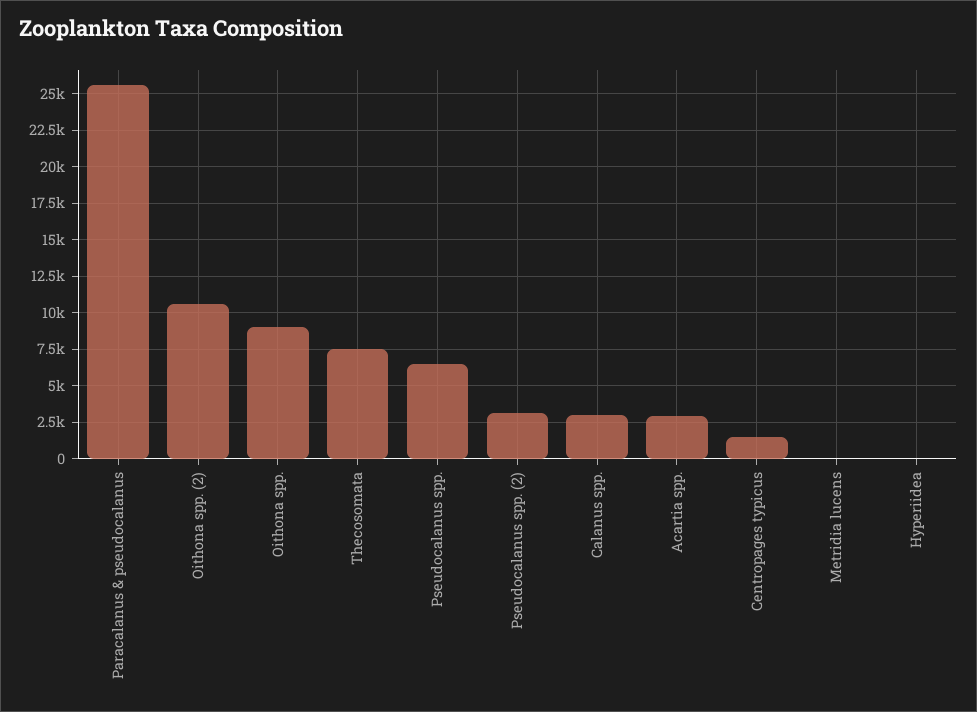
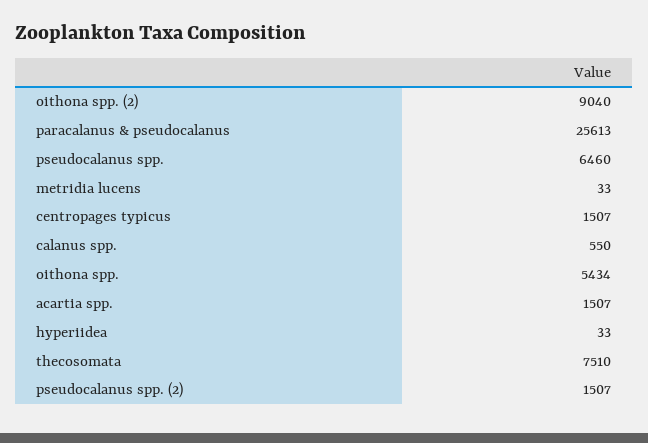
  {
    "Paracalanus & pseudocalanus": 25613,
-   "Oithona spp. (2)": 10500,
+   "Oithona spp. (2)": 9040,
-   "Oithona spp.": 9000,
+   "Oithona spp.": 5434,
    "Thecosomata": 7510,
    "Pseudocalanus spp.": 6460,
-   "Pseudocalanus spp. (2)": 3000,
+   "Pseudocalanus spp. (2)": 1507,
-   "Calanus spp.": 3000,
+   "Calanus spp.": 550,
-   "Acartia spp.": 3000,
+   "Acartia spp.": 1507,
    "Centropages typicus": 1507,
    "Metridia lucens": 33,
    "Hyperiidea": 33
  }

